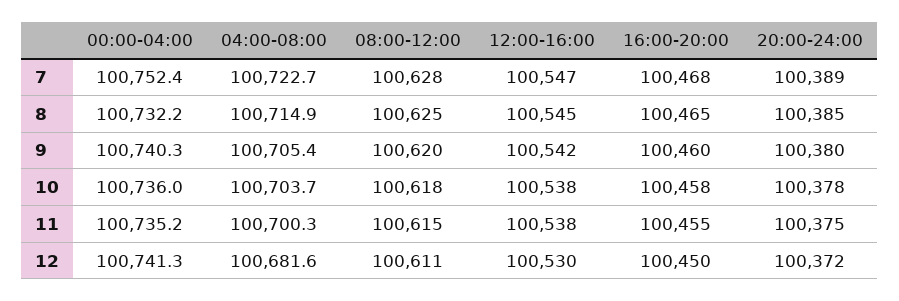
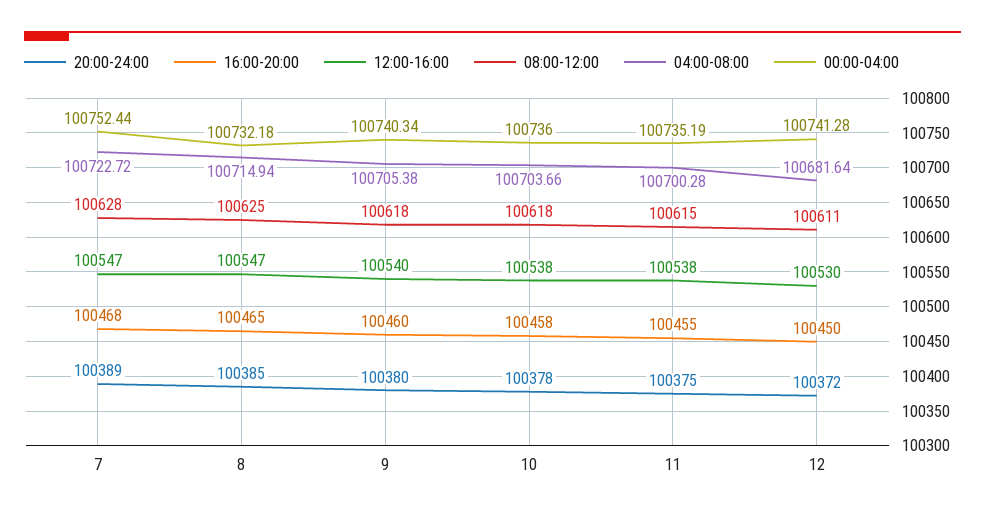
  {
    "00:00-04:00": {
      "7": 100752.44,
      "8": 100732.18,
      "9": 100740.34,
      "10": 100736,
      "11": 100735.19,
      "12": 100741.28
    },
    "04:00-08:00": {
      "7": 100722.72,
      "8": 100714.94,
      "9": 100705.38,
      "10": 100703.66,
      "11": 100700.28,
      "12": 100681.64
    },
    "08:00-12:00": {
      "7": 100628,
      "8": 100625,
-     "9": 100620,
+     "9": 100618,
      "10": 100618,
      "11": 100615,
      "12": 100611
    },
    "12:00-16:00": {
      "7": 100547,
-     "8": 100545,
+     "8": 100547,
-     "9": 100542,
+     "9": 100540,
      "10": 100538,
      "11": 100538,
      "12": 100530
    },
    "16:00-20:00": {
      "7": 100468,
      "8": 100465,
      "9": 100460,
      "10": 100458,
      "11": 100455,
      "12": 100450
    },
    "20:00-24:00": {
      "7": 100389,
      "8": 100385,
      "9": 100380,
      "10": 100378,
      "11": 100375,
      "12": 100372
    }
  }

